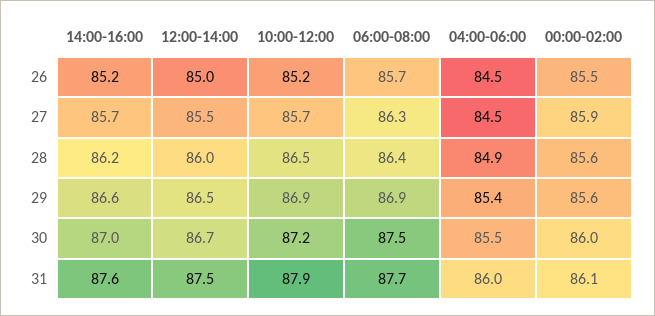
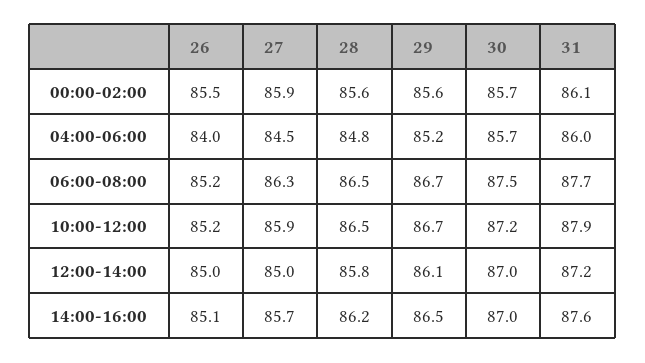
  {
    "14:00-16:00": {
-     "26": 85.2,
+     "26": 85.1,
      "27": 85.7,
      "28": 86.2,
-     "29": 86.6,
+     "29": 86.5,
      "30": 87,
      "31": 87.6
    },
    "12:00-14:00": {
      "26": 85,
-     "27": 85.5,
+     "27": 85,
-     "28": 86,
+     "28": 85.8,
-     "29": 86.5,
+     "29": 86.1,
-     "30": 86.7,
+     "30": 87,
-     "31": 87.5
+     "31": 87.2
    },
    "10:00-12:00": {
      "26": 85.2,
-     "27": 85.7,
+     "27": 85.9,
      "28": 86.5,
-     "29": 86.9,
+     "29": 86.7,
      "30": 87.2,
      "31": 87.9
    },
    "06:00-08:00": {
-     "26": 85.7,
+     "26": 85.2,
      "27": 86.3,
-     "28": 86.4,
+     "28": 86.5,
-     "29": 86.9,
+     "29": 86.7,
      "30": 87.5,
      "31": 87.7
    },
    "04:00-06:00": {
-     "26": 84.5,
+     "26": 84,
      "27": 84.5,
-     "28": 84.9,
+     "28": 84.8,
-     "29": 85.4,
+     "29": 85.2,
-     "30": 85.5,
+     "30": 85.7,
      "31": 86
    },
    "00:00-02:00": {
      "26": 85.5,
      "27": 85.9,
      "28": 85.6,
      "29": 85.6,
-     "30": 86,
+     "30": 85.7,
      "31": 86.1
    }
  }

